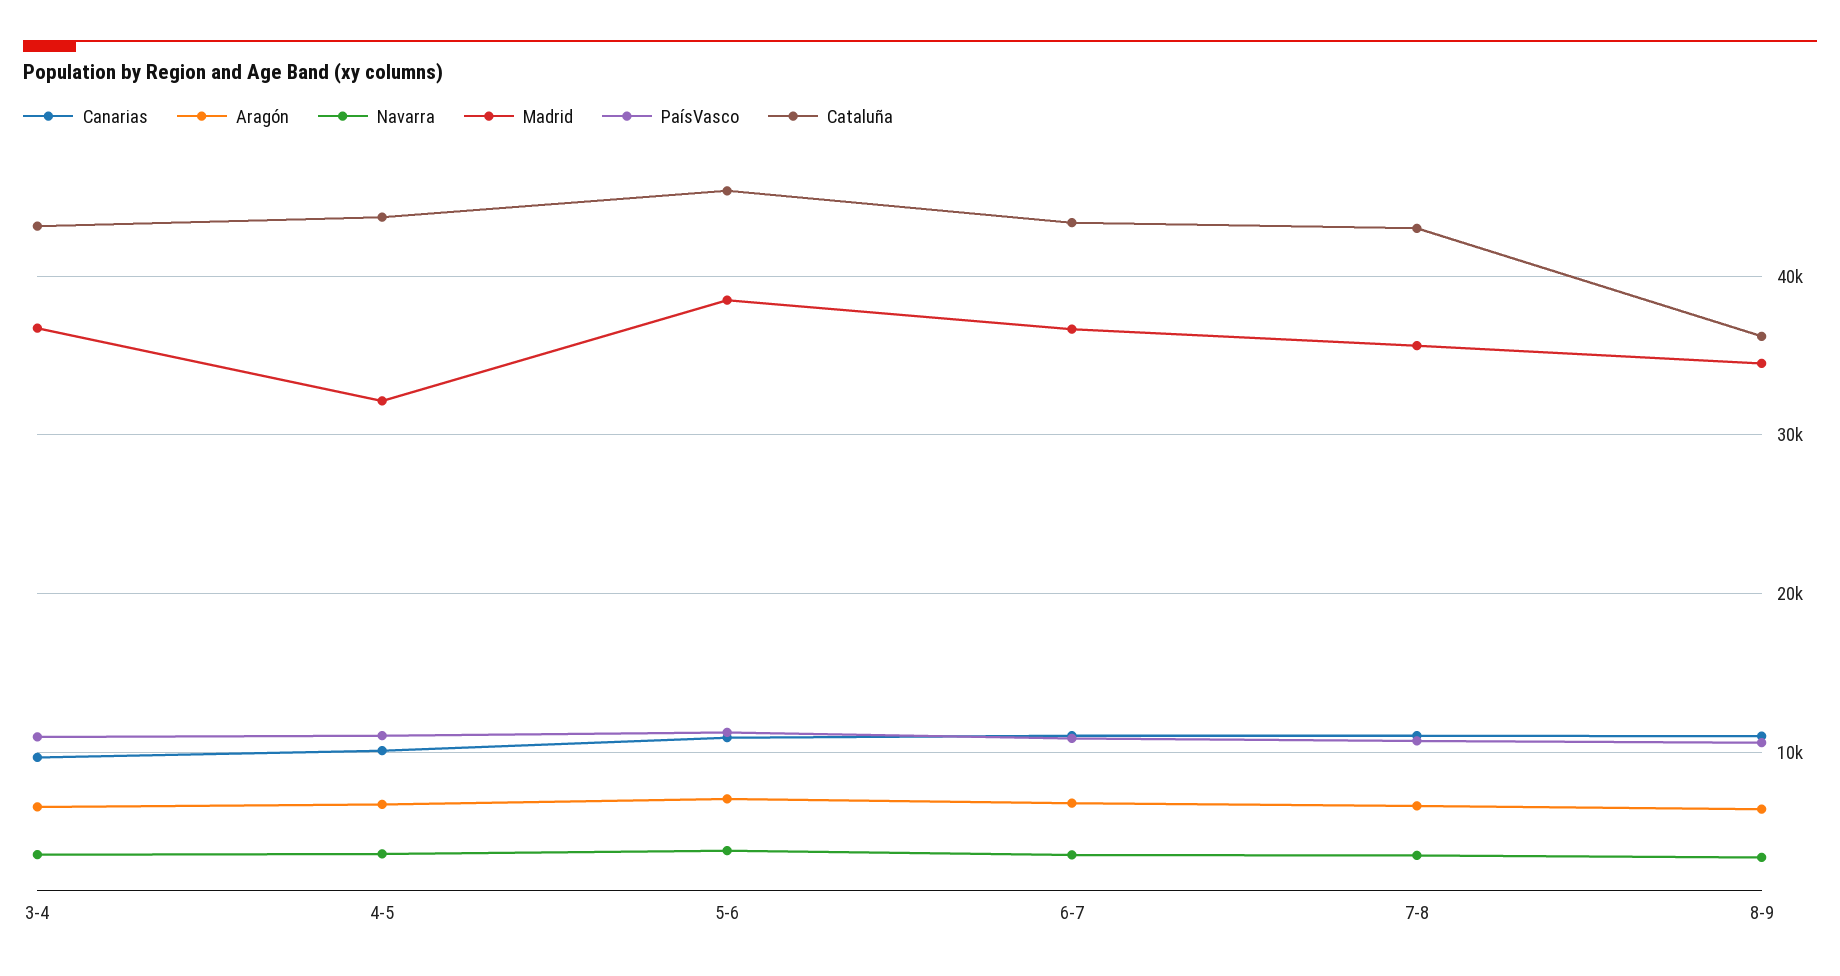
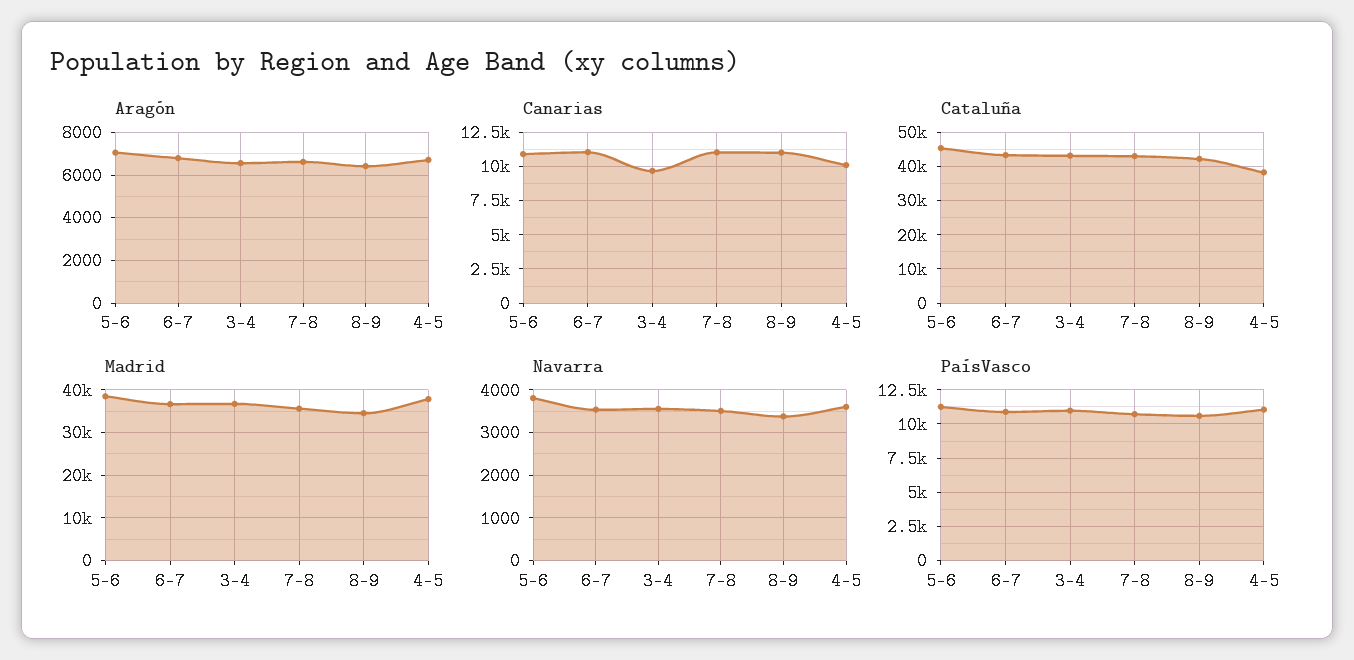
  {
    "Canarias": {
      "3-4": 9500,
      "4-5": 10000,
      "5-6": 11000,
      "6-7": 11000,
      "7-8": 11000,
      "8-9": 11000
    },
    "Aragón": {
      "3-4": 6500,
      "4-5": 6500,
      "5-6": 7000,
      "6-7": 7000,
      "7-8": 6500,
      "8-9": 6500
    },
    "Navarra": {
      "3-4": 3600,
      "4-5": 3600,
      "5-6": 3800,
      "6-7": 3600,
      "7-8": 3600,
      "8-9": 3400
    },
    "Madrid": {
      "3-4": 37000,
-     "4-5": 32000,
+     "4-5": 38000,
      "5-6": 38000,
      "6-7": 37000,
      "7-8": 36000,
      "8-9": 35000
    },
    "PaísVasco": {
      "3-4": 11000,
      "4-5": 11000,
      "5-6": 11000,
      "6-7": 11000,
      "7-8": 10500,
      "8-9": 10500
    },
    "Cataluña": {
      "3-4": 43000,
-     "4-5": 44000,
+     "4-5": 38000,
      "5-6": 45000,
      "6-7": 43000,
      "7-8": 43000,
-     "8-9": 36000
+     "8-9": 42000
    }
  }

